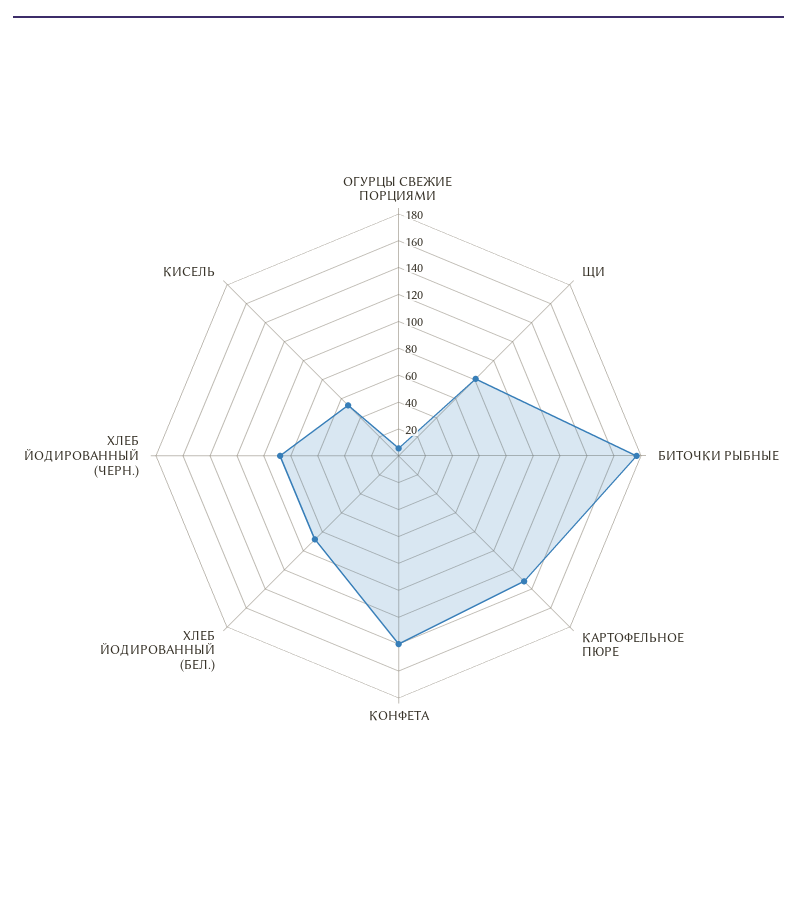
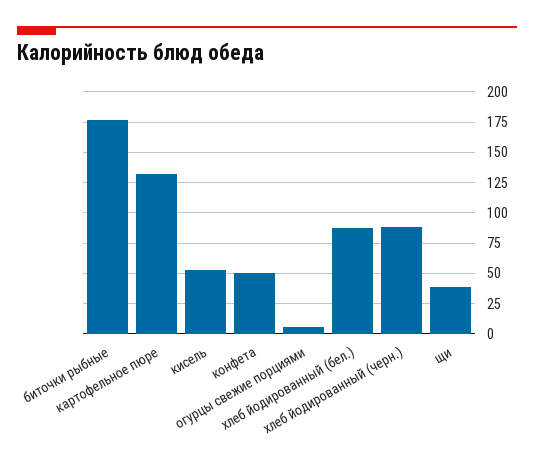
  {
    "ОГУРЦЫ СВЕЖИЕ ПОРЦИЯМИ": 5,
-   "ЩИ": 80,
+   "ЩИ": 40,
    "БИТОЧКИ РЫБНЫЕ": 175,
    "КАРТОФЕЛЬНОЕ ПЮРЕ": 130,
-   "КОНФЕТА": 140,
+   "КОНФЕТА": 50,
    "ХЛЕБ ЙОДИРОВАННЫЙ (БЕЛ.)": 90,
    "ХЛЕБ ЙОДИРОВАННЫЙ (ЧЕРН.)": 90,
    "КИСЕЛЬ": 55
  }

